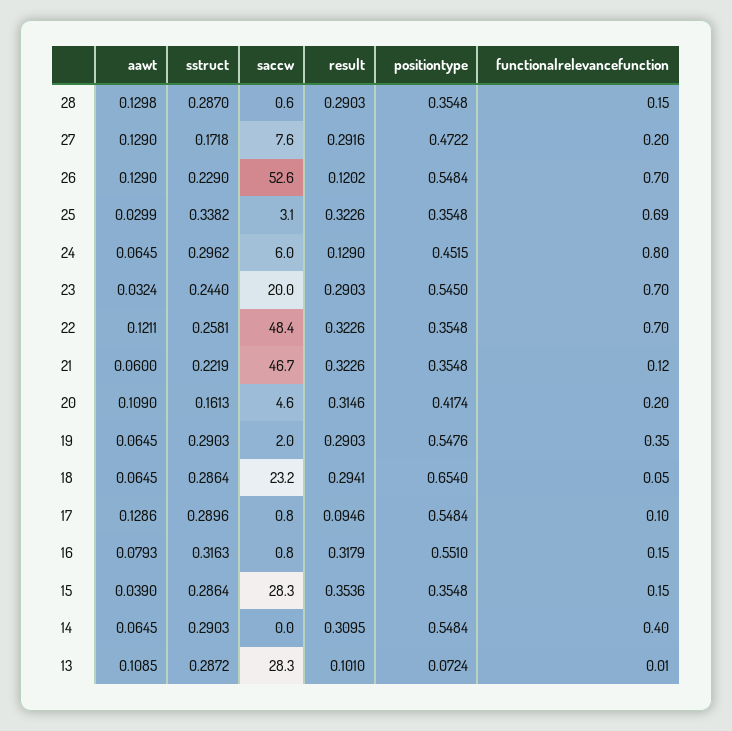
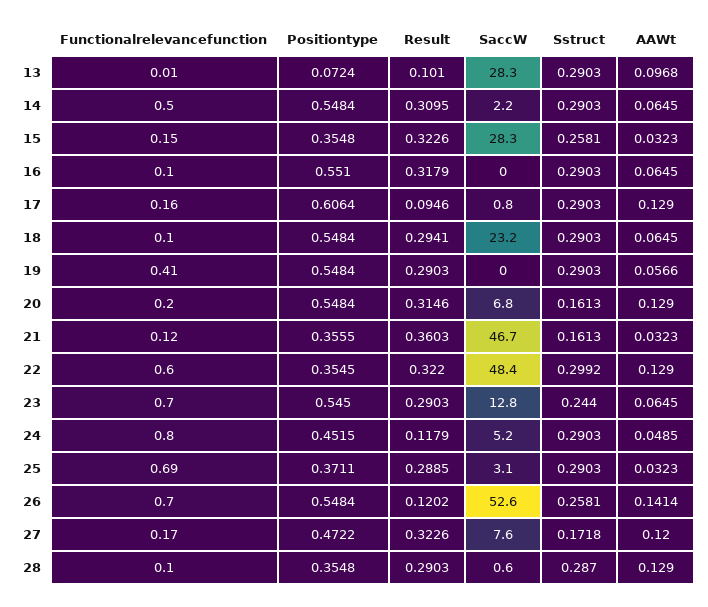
  {
    "aawt": {
-     "28": 0.1298,
+     "28": 0.129,
-     "27": 0.129,
+     "27": 0.12,
-     "26": 0.129,
+     "26": 0.1414,
-     "25": 0.0299,
+     "25": 0.0323,
-     "24": 0.0645,
+     "24": 0.0485,
-     "23": 0.0324,
+     "23": 0.0645,
-     "22": 0.1211,
+     "22": 0.129,
-     "21": 0.06,
+     "21": 0.0323,
-     "20": 0.109,
+     "20": 0.129,
-     "19": 0.0645,
+     "19": 0.0566,
      "18": 0.0645,
-     "17": 0.1286,
+     "17": 0.129,
-     "16": 0.0793,
+     "16": 0.0645,
-     "15": 0.039,
+     "15": 0.0323,
      "14": 0.0645,
-     "13": 0.1085
+     "13": 0.0968
    },
    "sstruct": {
      "28": 0.287,
      "27": 0.1718,
-     "26": 0.229,
+     "26": 0.2581,
-     "25": 0.3382,
+     "25": 0.2903,
-     "24": 0.2962,
+     "24": 0.2903,
      "23": 0.244,
-     "22": 0.2581,
+     "22": 0.2992,
-     "21": 0.2219,
+     "21": 0.1613,
      "20": 0.1613,
      "19": 0.2903,
-     "18": 0.2864,
+     "18": 0.2903,
-     "17": 0.2896,
+     "17": 0.2903,
-     "16": 0.3163,
+     "16": 0.2903,
-     "15": 0.2864,
+     "15": 0.2581,
      "14": 0.2903,
-     "13": 0.2872
+     "13": 0.2903
    },
    "saccw": {
      "28": 0.6,
      "27": 7.6,
      "26": 52.6,
      "25": 3.1,
-     "24": 6,
+     "24": 5.2,
-     "23": 20,
+     "23": 12.8,
      "22": 48.4,
      "21": 46.7,
-     "20": 4.6,
+     "20": 6.8,
-     "19": 2,
+     "19": 0,
      "18": 23.2,
      "17": 0.8,
-     "16": 0.8,
+     "16": 0,
      "15": 28.3,
-     "14": 0,
+     "14": 2.2,
      "13": 28.3
    },
    "result": {
      "28": 0.2903,
-     "27": 0.2916,
+     "27": 0.3226,
      "26": 0.1202,
-     "25": 0.3226,
+     "25": 0.2885,
-     "24": 0.129,
+     "24": 0.1179,
      "23": 0.2903,
-     "22": 0.3226,
+     "22": 0.322,
-     "21": 0.3226,
+     "21": 0.3603,
      "20": 0.3146,
      "19": 0.2903,
      "18": 0.2941,
      "17": 0.0946,
      "16": 0.3179,
-     "15": 0.3536,
+     "15": 0.3226,
      "14": 0.3095,
      "13": 0.101
    },
    "positiontype": {
      "28": 0.3548,
      "27": 0.4722,
      "26": 0.5484,
-     "25": 0.3548,
+     "25": 0.3711,
      "24": 0.4515,
      "23": 0.545,
-     "22": 0.3548,
+     "22": 0.3545,
-     "21": 0.3548,
+     "21": 0.3555,
-     "20": 0.4174,
+     "20": 0.5484,
-     "19": 0.5476,
+     "19": 0.5484,
-     "18": 0.654,
+     "18": 0.5484,
-     "17": 0.5484,
+     "17": 0.6064,
      "16": 0.551,
      "15": 0.3548,
      "14": 0.5484,
      "13": 0.0724
    },
    "functionalrelevancefunction": {
-     "28": 0.15,
+     "28": 0.1,
-     "27": 0.2,
+     "27": 0.17,
      "26": 0.7,
      "25": 0.69,
      "24": 0.8,
      "23": 0.7,
-     "22": 0.7,
+     "22": 0.6,
      "21": 0.12,
      "20": 0.2,
-     "19": 0.35,
+     "19": 0.41,
-     "18": 0.05,
+     "18": 0.1,
-     "17": 0.1,
+     "17": 0.16,
-     "16": 0.15,
+     "16": 0.1,
      "15": 0.15,
-     "14": 0.4,
+     "14": 0.5,
      "13": 0.01
    }
  }

